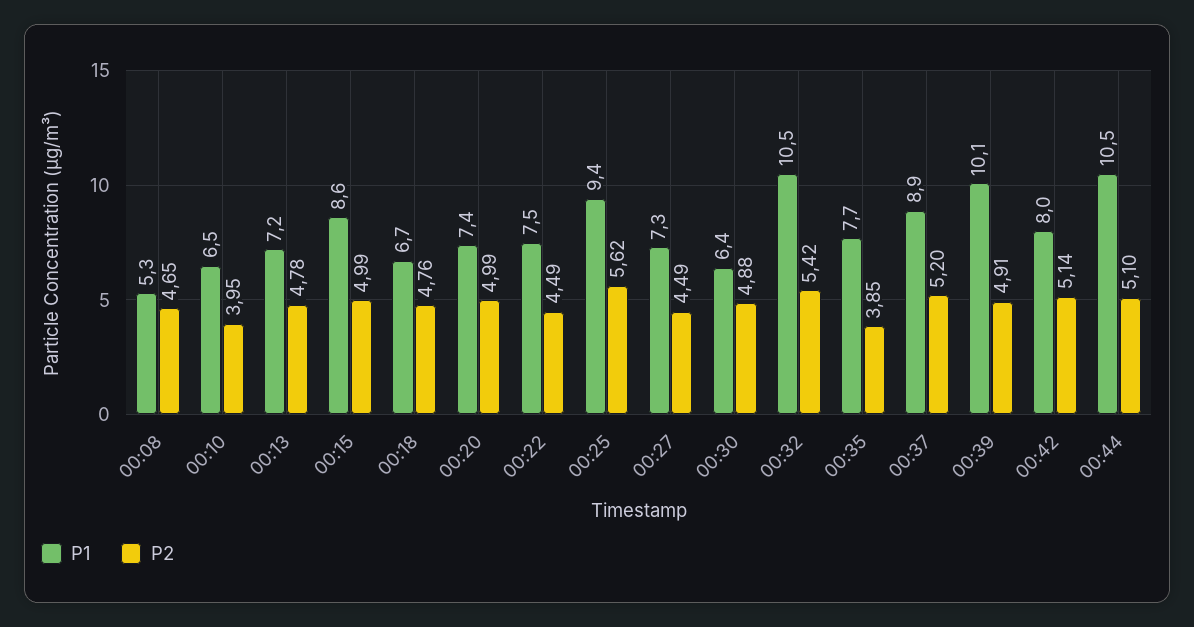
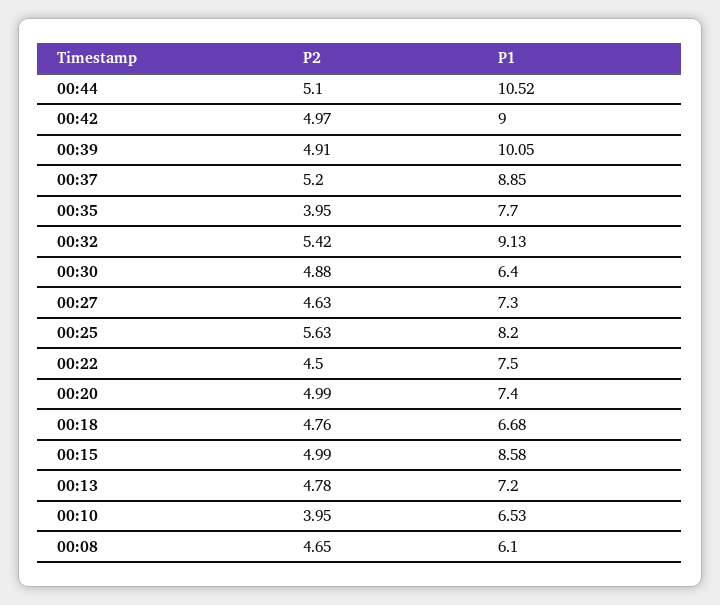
  {
    "P1": {
-     "00:08": 5.3,
+     "00:08": 6.1,
      "00:10": 6.53,
      "00:13": 7.2,
      "00:15": 8.58,
      "00:18": 6.68,
      "00:20": 7.4,
      "00:22": 7.5,
-     "00:25": 9.4,
+     "00:25": 8.2,
      "00:27": 7.3,
      "00:30": 6.4,
-     "00:32": 10.5,
+     "00:32": 9.13,
      "00:35": 7.7,
      "00:37": 8.85,
      "00:39": 10.05,
-     "00:42": 8,
+     "00:42": 9,
      "00:44": 10.52
    },
    "P2": {
      "00:08": 4.65,
      "00:10": 3.95,
      "00:13": 4.78,
      "00:15": 4.99,
      "00:18": 4.76,
      "00:20": 4.99,
-     "00:22": 4.49,
+     "00:22": 4.5,
-     "00:25": 5.62,
+     "00:25": 5.63,
-     "00:27": 4.49,
+     "00:27": 4.63,
      "00:30": 4.88,
      "00:32": 5.42,
-     "00:35": 3.85,
+     "00:35": 3.95,
      "00:37": 5.2,
      "00:39": 4.91,
-     "00:42": 5.14,
+     "00:42": 4.97,
      "00:44": 5.1
    }
  }

